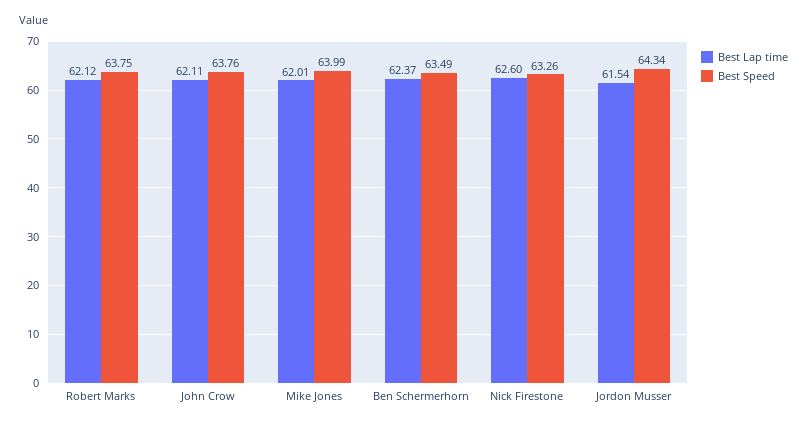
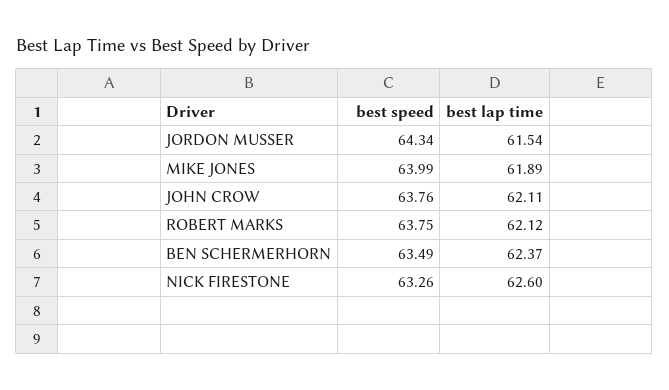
  {
    "Best Lap time": {
      "Robert Marks": 62.12,
      "John Crow": 62.11,
-     "Mike Jones": 62.01,
+     "Mike Jones": 61.89,
      "Ben Schermerhorn": 62.37,
      "Nick Firestone": 62.6,
      "Jordon Musser": 61.54
    },
    "Best Speed": {
      "Robert Marks": 63.75,
      "John Crow": 63.76,
      "Mike Jones": 63.99,
      "Ben Schermerhorn": 63.49,
      "Nick Firestone": 63.26,
      "Jordon Musser": 64.34
    }
  }

